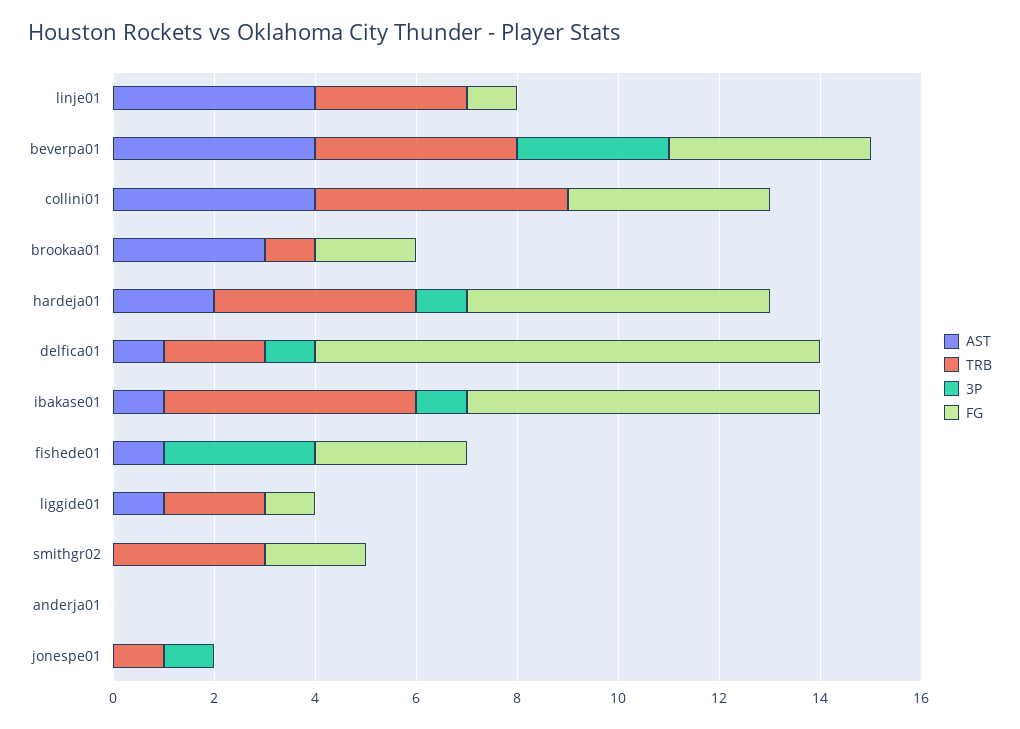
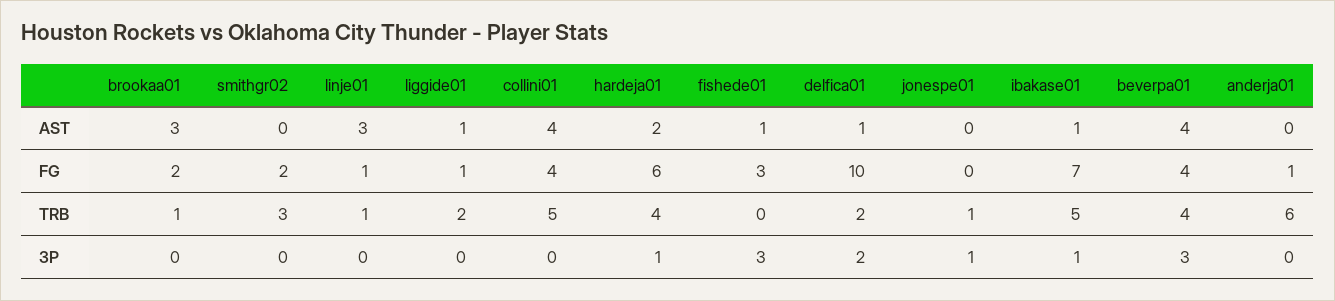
  {
    "AST": {
-     "linje01": 4,
+     "linje01": 3,
      "beverpa01": 4,
      "collini01": 4,
      "brookaa01": 3,
      "hardeja01": 2,
      "delfica01": 1,
      "ibakase01": 1,
      "fishede01": 1,
      "liggide01": 1,
      "smithgr02": 0,
      "anderja01": 0,
      "jonespe01": 0
    },
    "TRB": {
-     "linje01": 3,
+     "linje01": 1,
      "beverpa01": 4,
      "collini01": 5,
      "brookaa01": 1,
      "hardeja01": 4,
      "delfica01": 2,
      "ibakase01": 5,
      "fishede01": 0,
      "liggide01": 2,
      "smithgr02": 3,
-     "anderja01": 0,
+     "anderja01": 6,
      "jonespe01": 1
    },
    "3P": {
      "linje01": 0,
      "beverpa01": 3,
      "collini01": 0,
      "brookaa01": 0,
      "hardeja01": 1,
-     "delfica01": 1,
+     "delfica01": 2,
      "ibakase01": 1,
      "fishede01": 3,
      "liggide01": 0,
      "smithgr02": 0,
      "anderja01": 0,
      "jonespe01": 1
    },
    "FG": {
      "linje01": 1,
      "beverpa01": 4,
      "collini01": 4,
      "brookaa01": 2,
      "hardeja01": 6,
      "delfica01": 10,
      "ibakase01": 7,
      "fishede01": 3,
      "liggide01": 1,
      "smithgr02": 2,
-     "anderja01": 0,
+     "anderja01": 1,
      "jonespe01": 0
    }
  }

